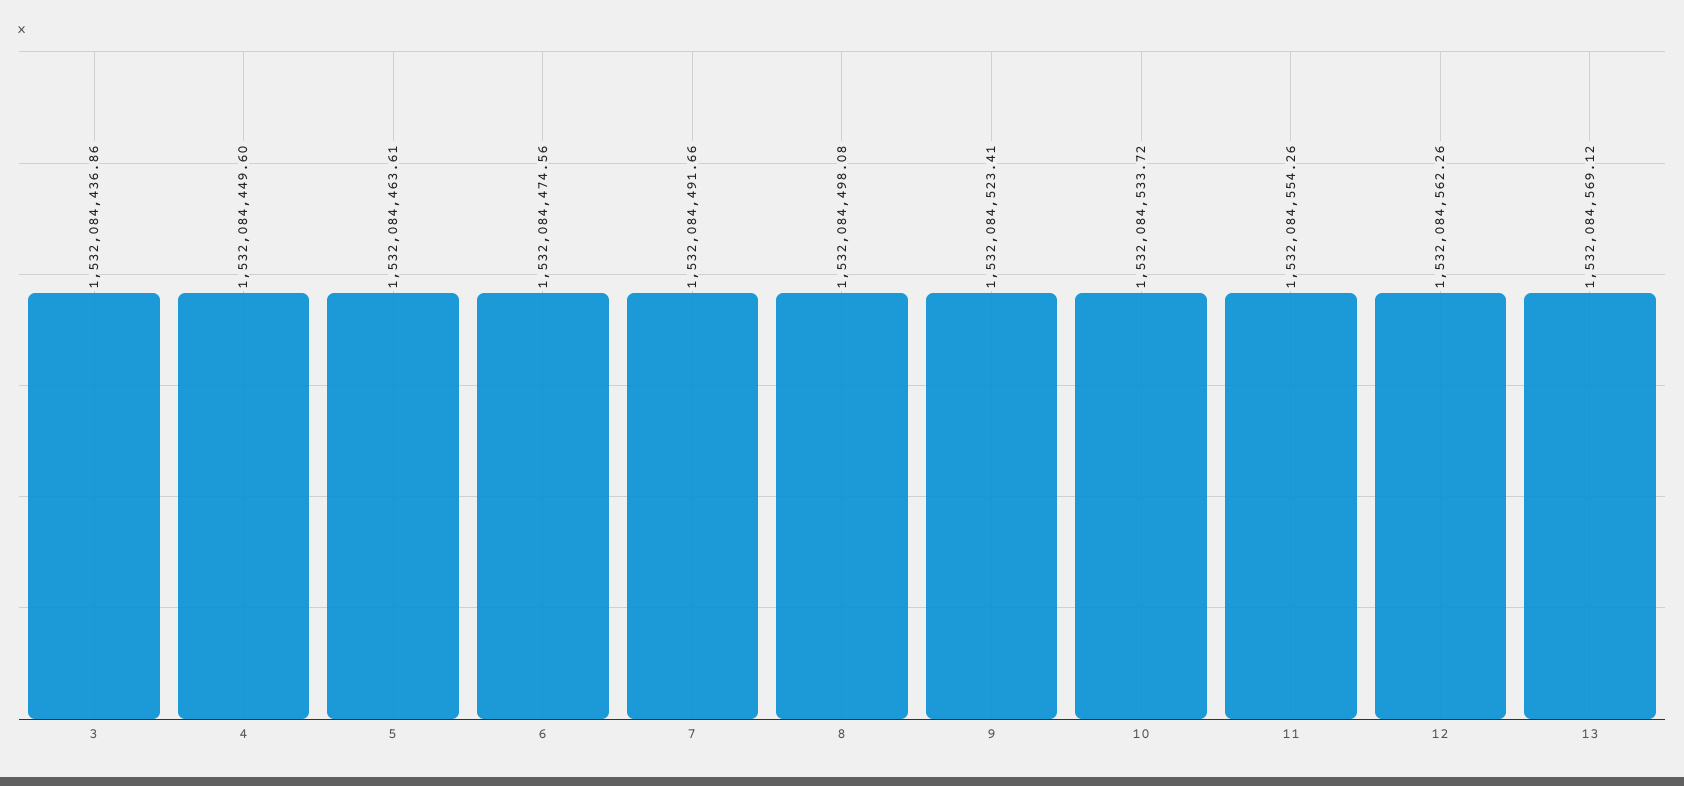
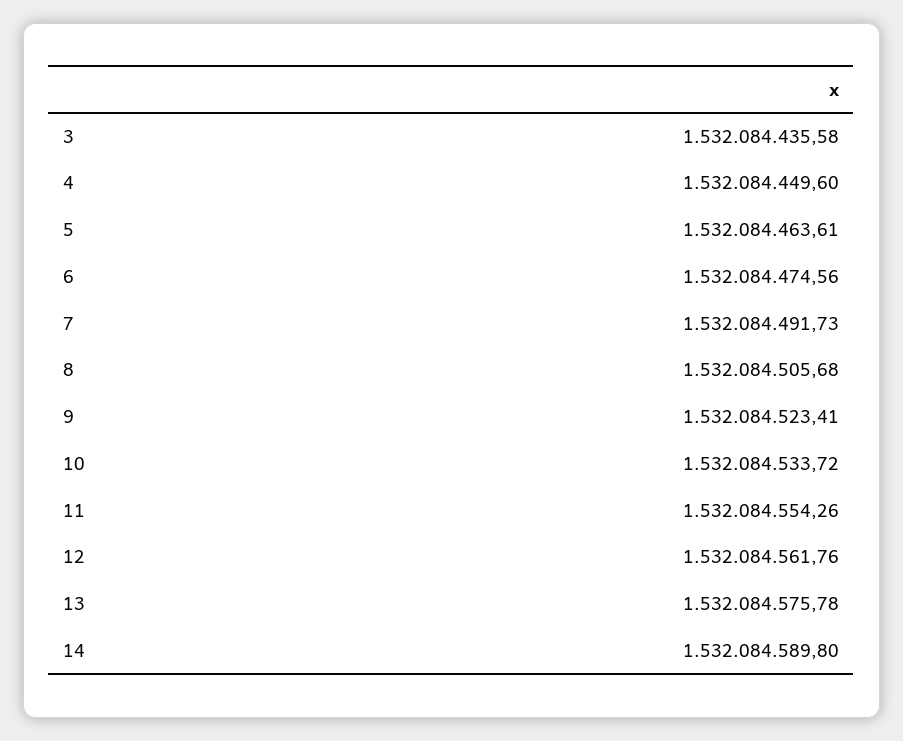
  {
-   "3": 1532084436.86,
+   "3": 1532084435.58,
    "4": 1532084449.6,
    "5": 1532084463.61,
    "6": 1532084474.56,
-   "7": 1532084491.66,
+   "7": 1532084491.73,
-   "8": 1532084498.08,
+   "8": 1532084505.68,
    "9": 1532084523.41,
    "10": 1532084533.72,
    "11": 1532084554.26,
-   "12": 1532084562.26,
+   "12": 1532084561.76,
-   "13": 1532084569.12
+   "13": 1532084575.78,
+   "14": 1532084589.8
  }

